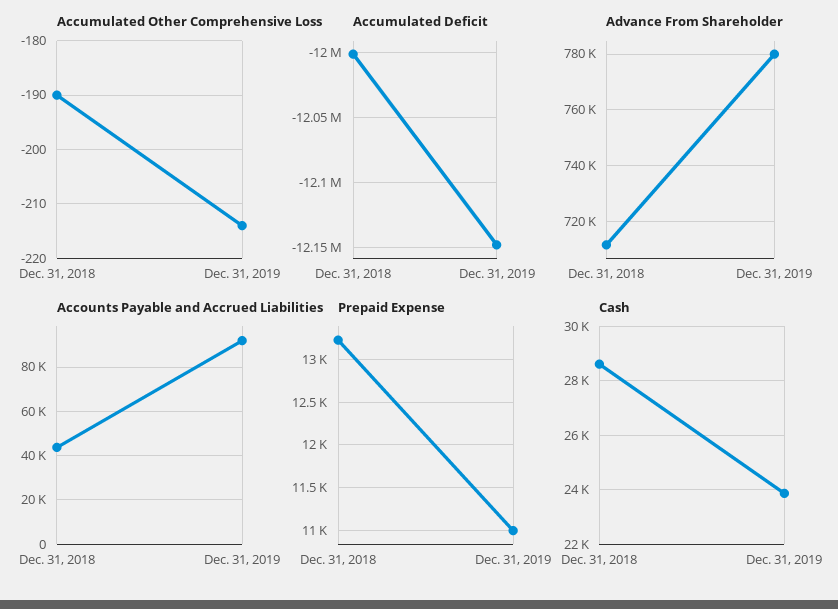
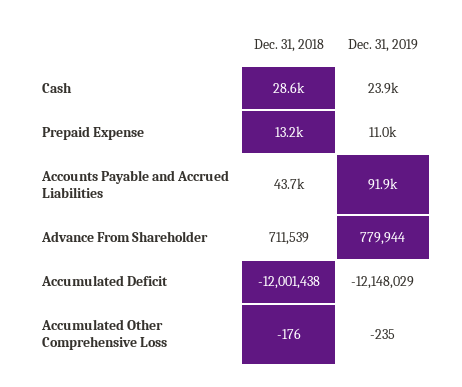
  {
    "Accumulated Other Comprehensive Loss": {
-     "Dec. 31, 2018": -190,
+     "Dec. 31, 2018": -176,
-     "Dec. 31, 2019": -215
+     "Dec. 31, 2019": -235
    },
    "Accumulated Deficit": {
      "Dec. 31, 2018": -12001438,
      "Dec. 31, 2019": -12148029
    },
    "Advance From Shareholder": {
      "Dec. 31, 2018": 711539,
      "Dec. 31, 2019": 779944
    },
    "Accounts Payable and Accrued Liabilities": {
      "Dec. 31, 2018": 43700,
      "Dec. 31, 2019": 91900
    },
    "Prepaid Expense": {
      "Dec. 31, 2018": 13200,
      "Dec. 31, 2019": 11000
    },
    "Cash": {
      "Dec. 31, 2018": 28600,
      "Dec. 31, 2019": 23900
    }
  }

